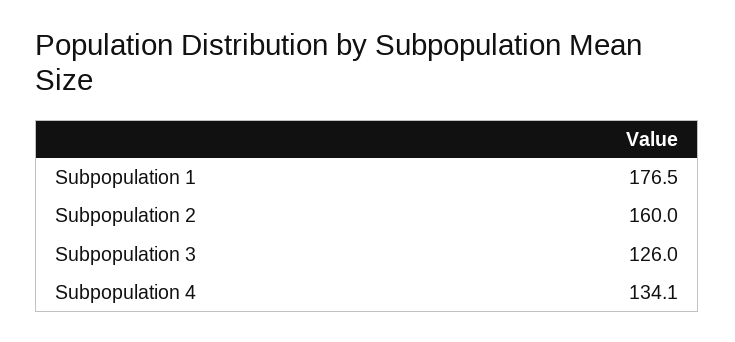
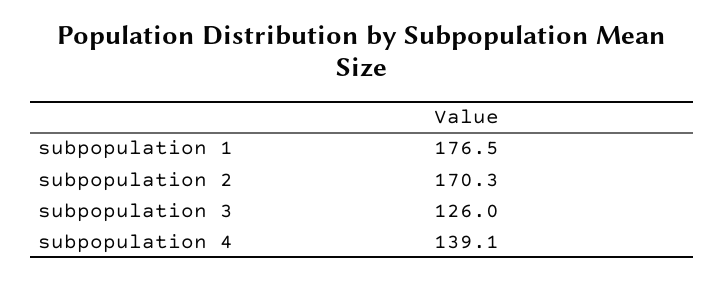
  {
    "Subpopulation 1": 176.5,
-   "Subpopulation 2": 160,
+   "Subpopulation 2": 170.3,
    "Subpopulation 3": 126,
-   "Subpopulation 4": 134.1
+   "Subpopulation 4": 139.1
  }

